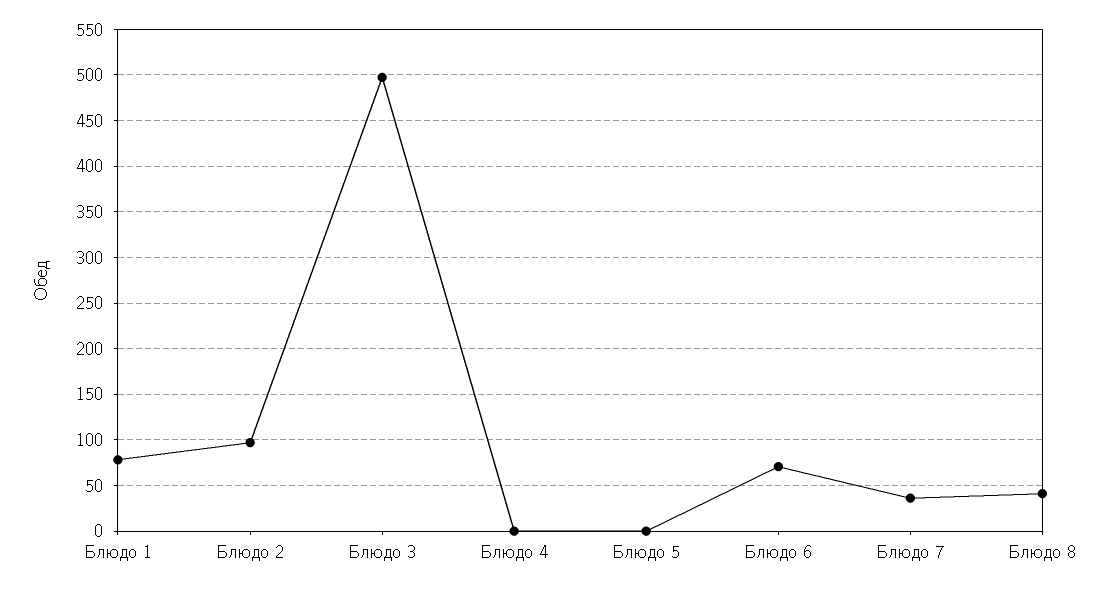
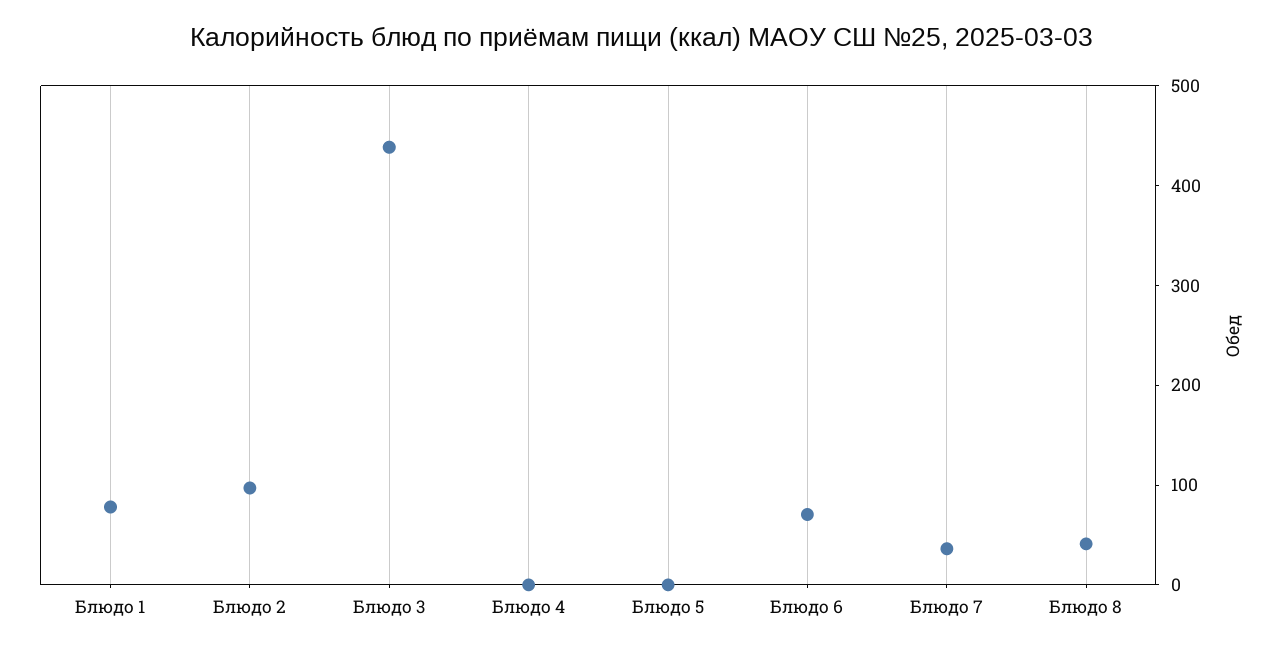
  {
    "Блюдо 1": 80,
    "Блюдо 2": 100,
-   "Блюдо 3": 500,
+   "Блюдо 3": 440,
    "Блюдо 4": 0,
    "Блюдо 5": 0,
    "Блюдо 6": 70,
    "Блюдо 7": 40,
    "Блюдо 8": 40
  }

